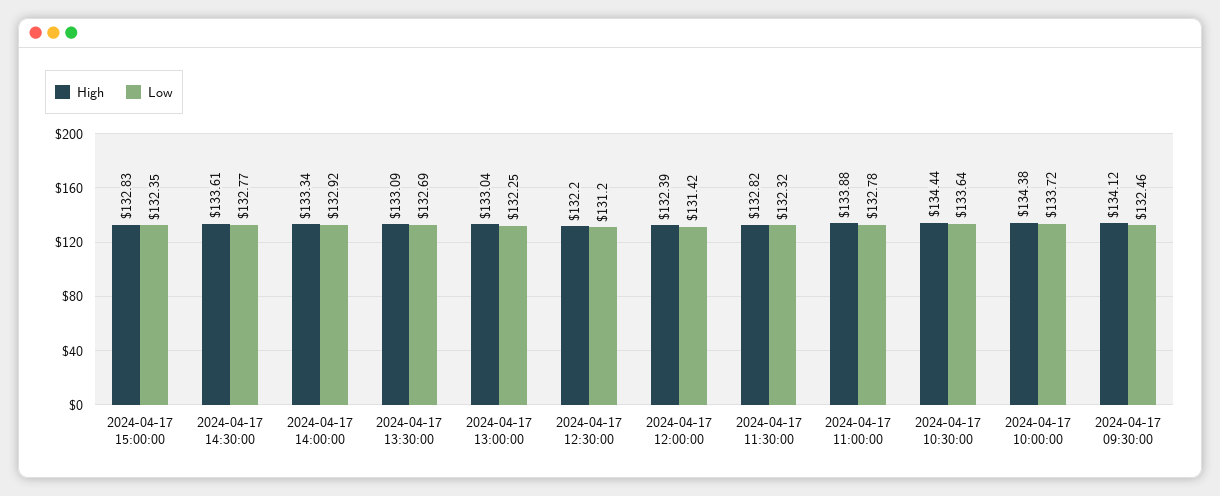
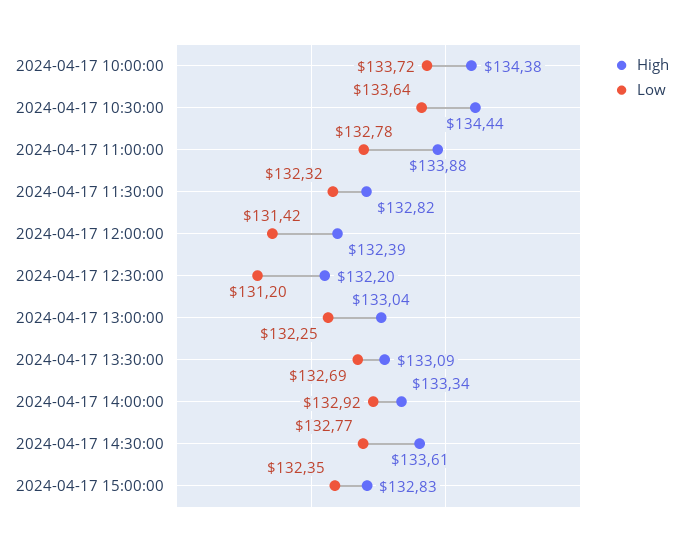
  {
    "High": {
      "2024-04-17 15:00:00": 132.83,
      "2024-04-17 14:30:00": 133.61,
      "2024-04-17 14:00:00": 133.34,
      "2024-04-17 13:30:00": 133.09,
      "2024-04-17 13:00:00": 133.04,
      "2024-04-17 12:30:00": 132.2,
      "2024-04-17 12:00:00": 132.39,
      "2024-04-17 11:30:00": 132.82,
      "2024-04-17 11:00:00": 133.88,
      "2024-04-17 10:30:00": 134.44,
-     "2024-04-17 10:00:00": 134.38,
+     "2024-04-17 10:00:00": 134.38
-     "2024-04-17 09:30:00": 134.12
    },
    "Low": {
      "2024-04-17 15:00:00": 132.35,
      "2024-04-17 14:30:00": 132.77,
      "2024-04-17 14:00:00": 132.92,
      "2024-04-17 13:30:00": 132.69,
      "2024-04-17 13:00:00": 132.25,
      "2024-04-17 12:30:00": 131.2,
      "2024-04-17 12:00:00": 131.42,
      "2024-04-17 11:30:00": 132.32,
      "2024-04-17 11:00:00": 132.78,
      "2024-04-17 10:30:00": 133.64,
-     "2024-04-17 10:00:00": 133.72,
+     "2024-04-17 10:00:00": 133.72
-     "2024-04-17 09:30:00": 132.46
    }
  }

